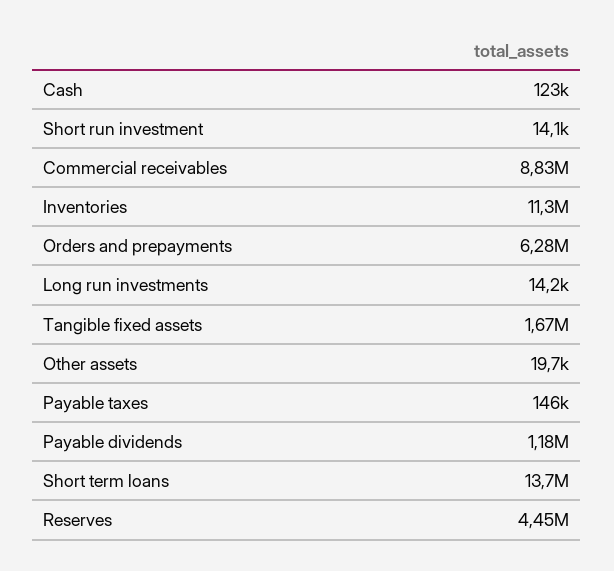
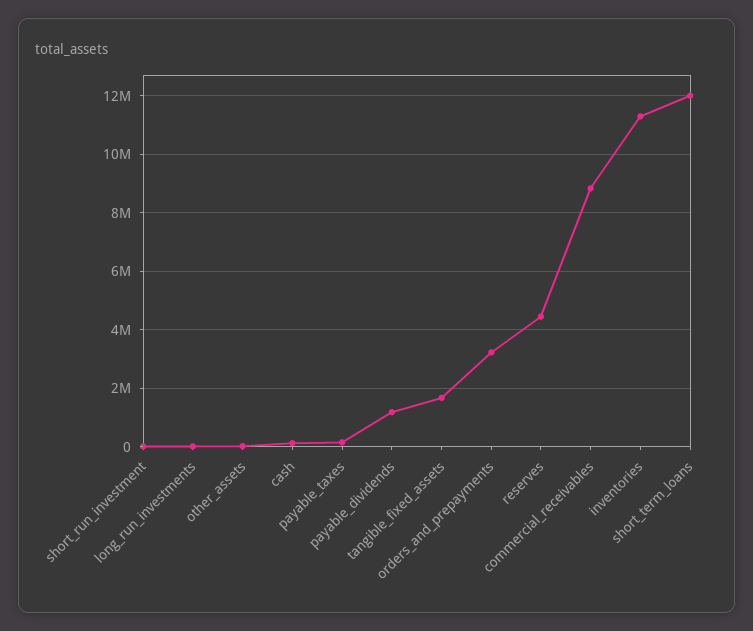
  {
    "Cash": 123000,
    "Short run investment": 14100,
    "Commercial receivables": 8830000,
    "Inventories": 11300000,
-   "Orders and prepayments": 6280000,
+   "Orders and prepayments": 3250000,
    "Long run investments": 14200,
    "Tangible fixed assets": 1670000,
    "Other assets": 19700,
    "Payable taxes": 146000,
    "Payable dividends": 1180000,
-   "Short term loans": 13700000,
+   "Short term loans": 12000000,
    "Reserves": 4450000
  }

